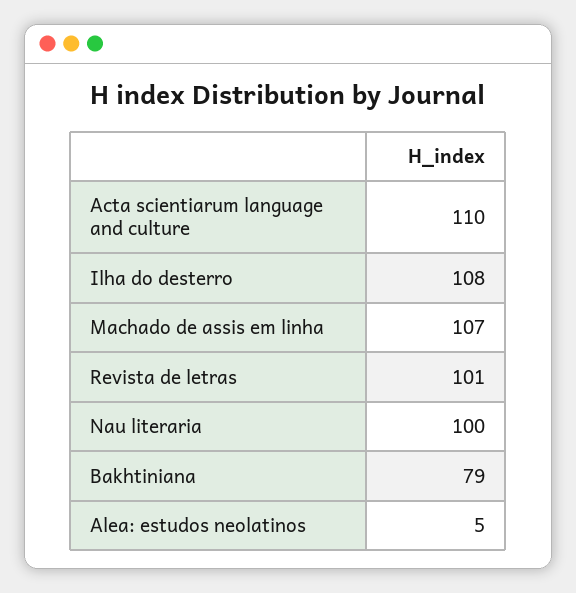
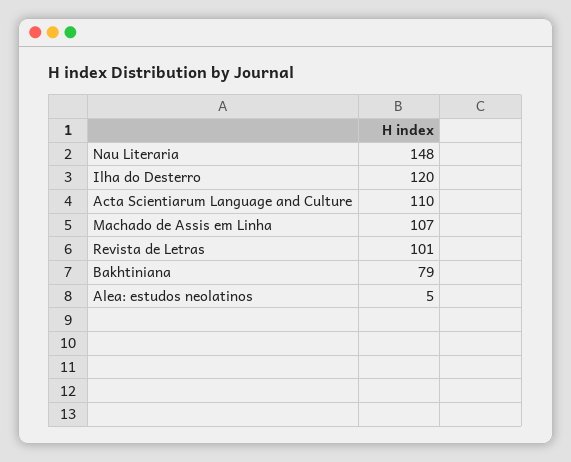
  {
    "Acta scientiarum language and culture": 110,
-   "Ilha do desterro": 108,
+   "Ilha do desterro": 120,
    "Machado de assis em linha": 107,
    "Revista de letras": 101,
-   "Nau literaria": 100,
+   "Nau literaria": 148,
    "Bakhtiniana": 79,
    "Alea: estudos neolatinos": 5
  }

